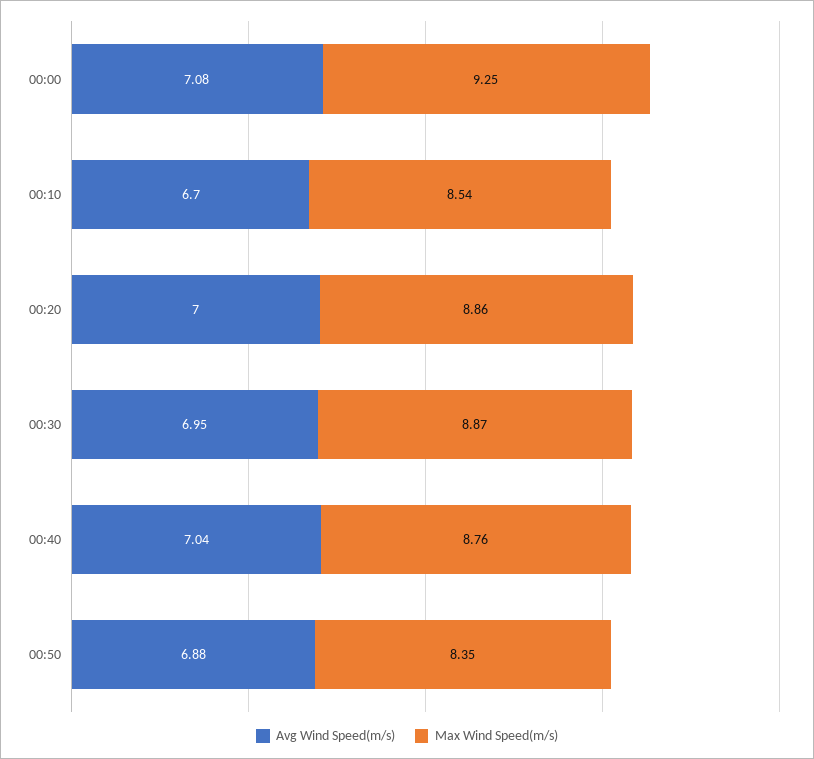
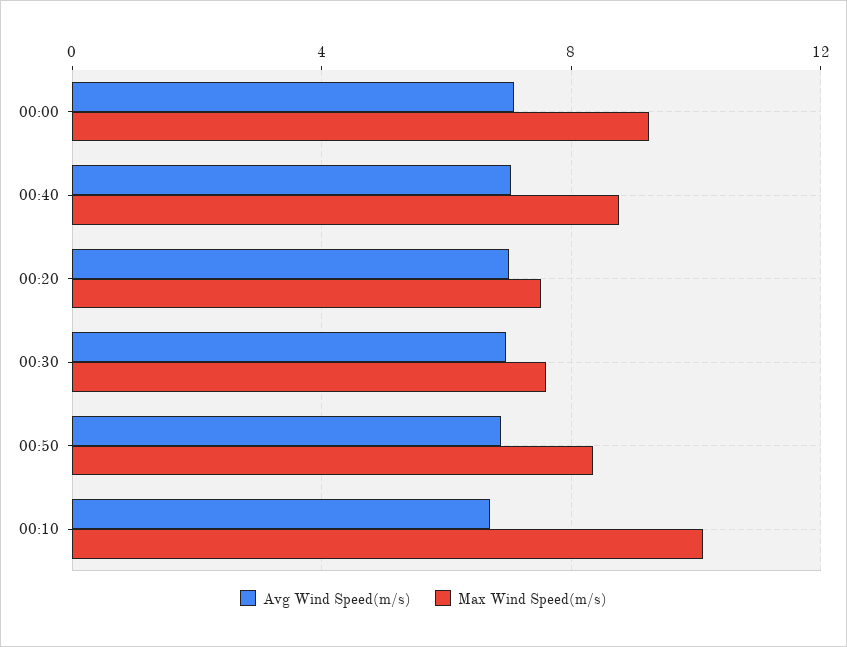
  {
    "Avg Wind Speed(m/s)": {
      "00:00": 7.08,
      "00:10": 6.7,
      "00:20": 7,
      "00:30": 6.95,
      "00:40": 7.04,
      "00:50": 6.88
    },
    "Max Wind Speed(m/s)": {
      "00:00": 9.25,
-     "00:10": 8.54,
+     "00:10": 10,
-     "00:20": 8.86,
+     "00:20": 7.5,
-     "00:30": 8.87,
+     "00:30": 7.5,
      "00:40": 8.76,
      "00:50": 8.35
    }
  }

